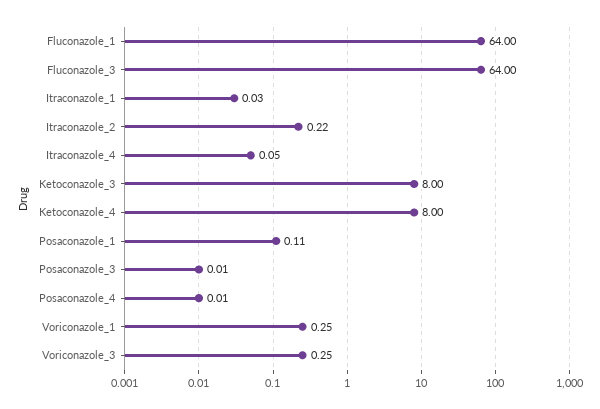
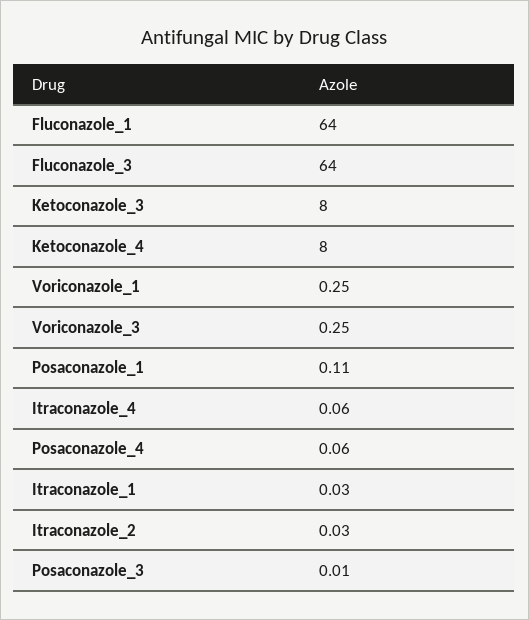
  {
    "Fluconazole_1": 64,
    "Fluconazole_3": 64,
    "Itraconazole_1": 0.03,
-   "Itraconazole_2": 0.22,
+   "Itraconazole_2": 0.03,
-   "Itraconazole_4": 0.05,
+   "Itraconazole_4": 0.06,
    "Ketoconazole_3": 8,
    "Ketoconazole_4": 8,
    "Posaconazole_1": 0.11,
    "Posaconazole_3": 0.01,
-   "Posaconazole_4": 0.01,
+   "Posaconazole_4": 0.06,
    "Voriconazole_1": 0.25,
    "Voriconazole_3": 0.25
  }

